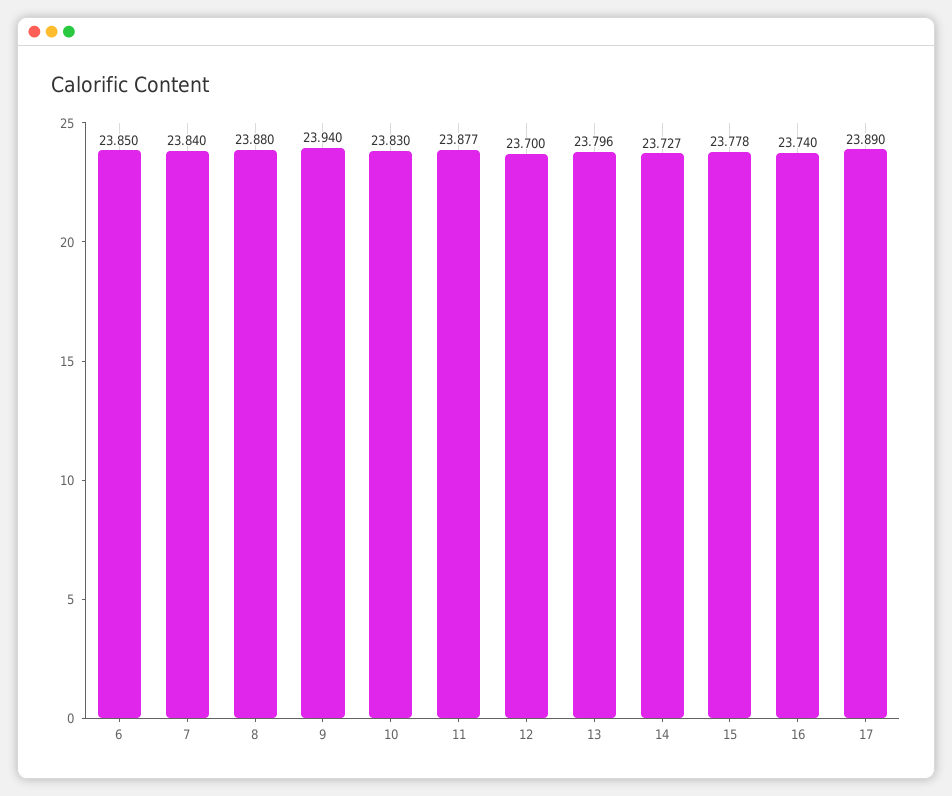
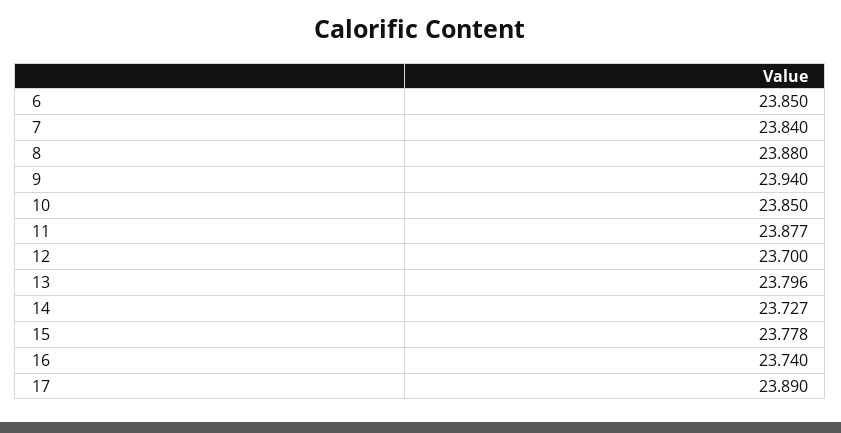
  {
    "6": 23.85,
    "7": 23.84,
    "8": 23.88,
    "9": 23.94,
-   "10": 23.83,
+   "10": 23.85,
    "11": 23.877,
    "12": 23.7,
    "13": 23.796,
    "14": 23.727,
    "15": 23.778,
    "16": 23.74,
    "17": 23.89
  }

